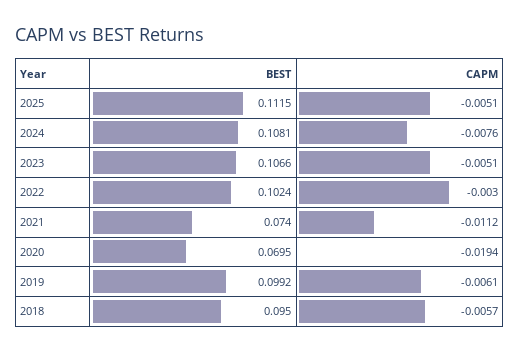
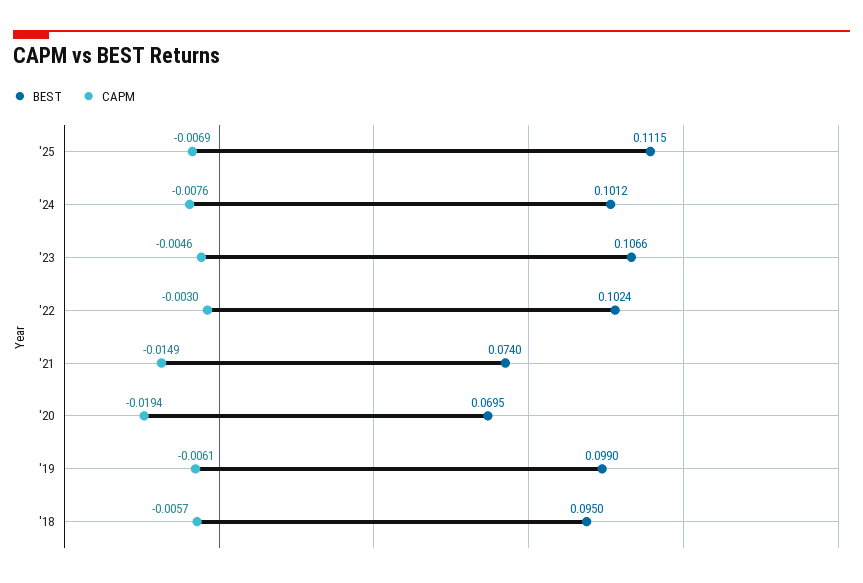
  {
    "BEST": {
      "2025": 0.1115,
-     "2024": 0.1081,
+     "2024": 0.1012,
      "2023": 0.1066,
      "2022": 0.1024,
      "2021": 0.074,
      "2020": 0.0695,
-     "2019": 0.0992,
+     "2019": 0.099,
      "2018": 0.095
    },
    "CAPM": {
-     "2025": -0.0051,
+     "2025": -0.0069,
      "2024": -0.0076,
-     "2023": -0.0051,
+     "2023": -0.0046,
      "2022": -0.003,
-     "2021": -0.0112,
+     "2021": -0.0149,
      "2020": -0.0194,
      "2019": -0.0061,
      "2018": -0.0057
    }
  }

